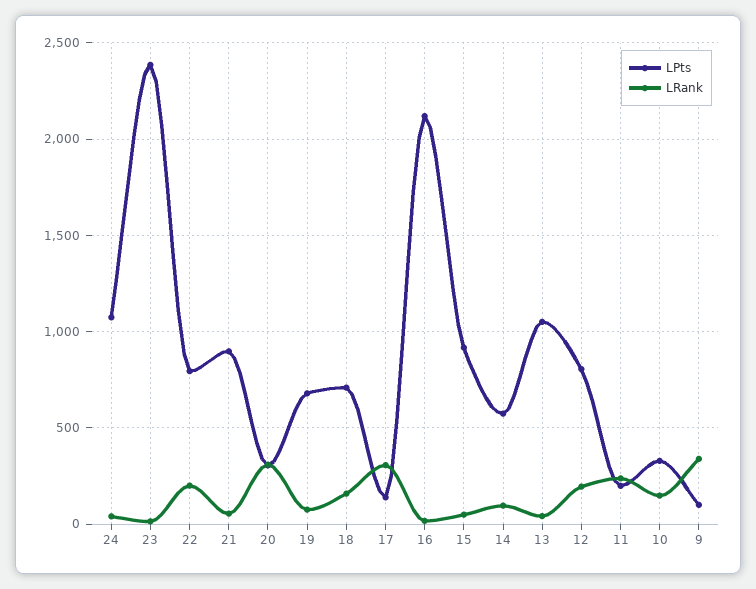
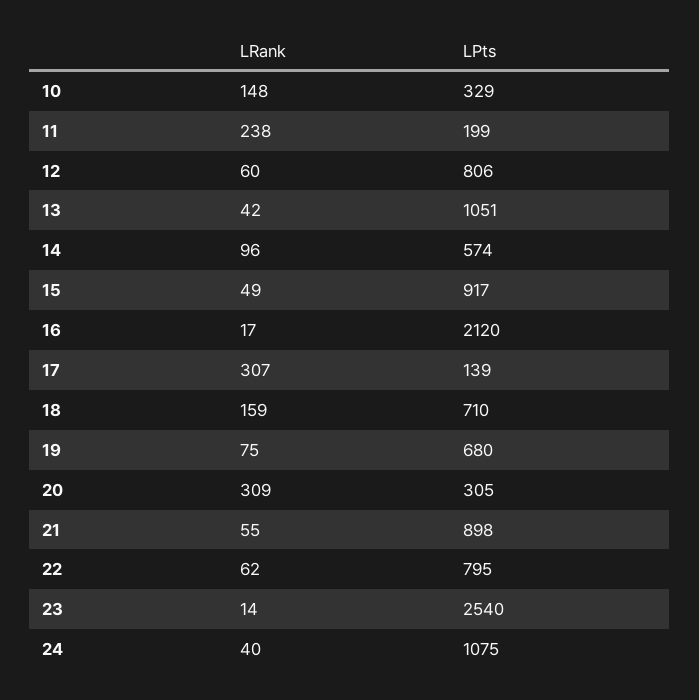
  {
    "LPts": {
      "24": 1075,
-     "23": 2400,
+     "23": 2540,
      "22": 795,
      "21": 898,
      "20": 305,
      "19": 680,
      "18": 710,
      "17": 139,
      "16": 2120,
      "15": 917,
      "14": 574,
      "13": 1051,
      "12": 806,
      "11": 199,
-     "10": 329,
+     "10": 329
-     "9": 100
    },
    "LRank": {
      "24": 40,
      "23": 14,
-     "22": 200,
+     "22": 62,
      "21": 55,
      "20": 309,
      "19": 75,
      "18": 159,
      "17": 307,
      "16": 17,
      "15": 49,
      "14": 96,
      "13": 42,
-     "12": 200,
+     "12": 60,
      "11": 238,
-     "10": 148,
+     "10": 148
-     "9": 350
    }
  }

